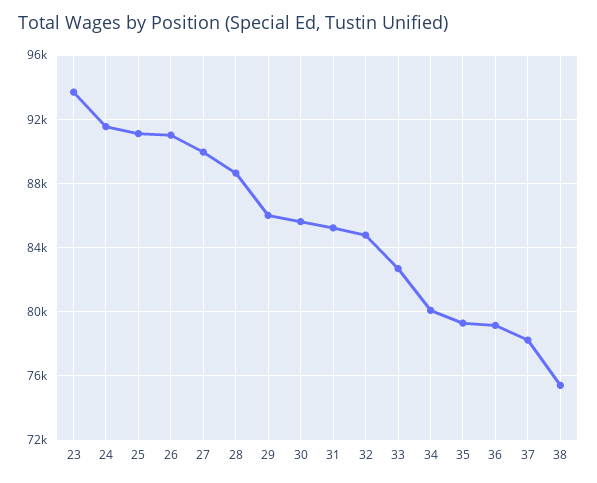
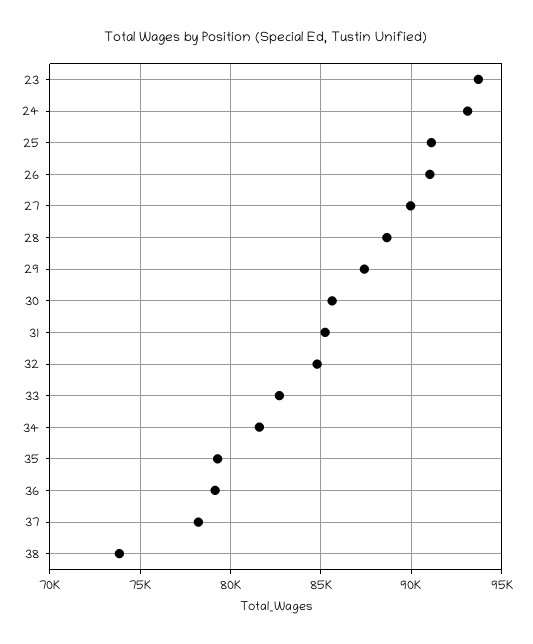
  {
    "23": 93500,
-   "24": 91500,
+   "24": 93000,
    "25": 91000,
    "26": 91000,
    "27": 90000,
    "28": 88500,
-   "29": 86000,
+   "29": 87500,
    "30": 85500,
    "31": 85000,
    "32": 85000,
    "33": 82500,
-   "34": 80000,
+   "34": 81500,
    "35": 79500,
    "36": 79000,
    "37": 78000,
-   "38": 75500
+   "38": 74000
  }

